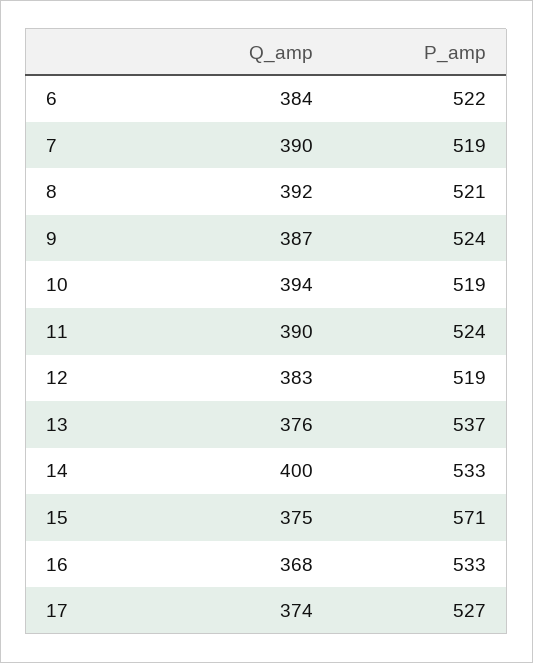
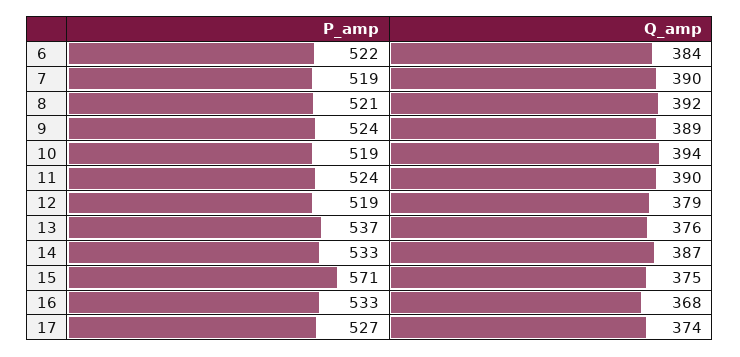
  {
    "Q_amp": {
      "6": 384,
      "7": 390,
      "8": 392,
-     "9": 387,
+     "9": 389,
      "10": 394,
      "11": 390,
-     "12": 383,
+     "12": 379,
      "13": 376,
-     "14": 400,
+     "14": 387,
      "15": 375,
      "16": 368,
      "17": 374
    },
    "P_amp": {
      "6": 522,
      "7": 519,
      "8": 521,
      "9": 524,
      "10": 519,
      "11": 524,
      "12": 519,
      "13": 537,
      "14": 533,
      "15": 571,
      "16": 533,
      "17": 527
    }
  }

